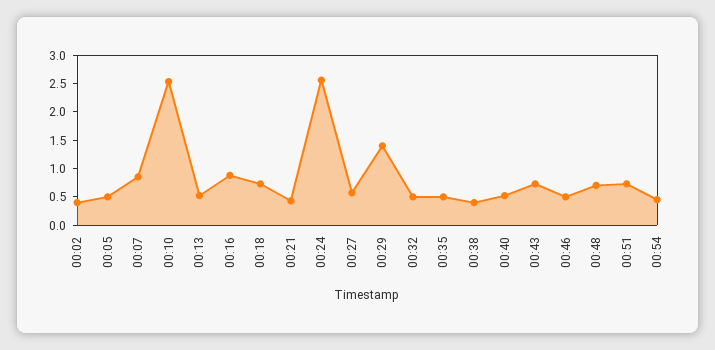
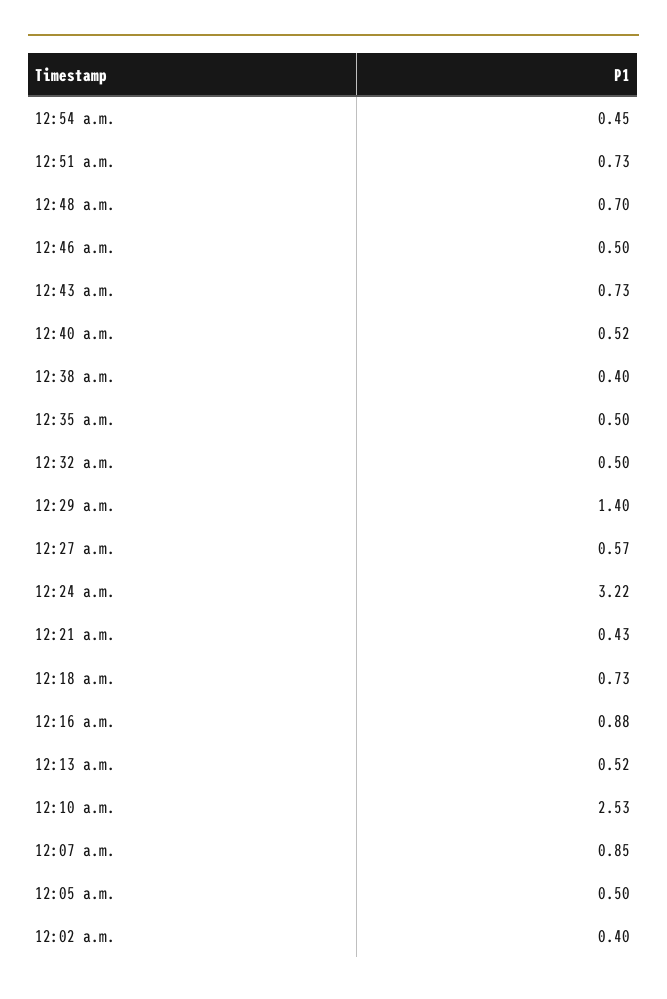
  {
    "00:02": 0.4,
    "00:05": 0.5,
    "00:07": 0.85,
    "00:10": 2.53,
    "00:13": 0.52,
    "00:16": 0.88,
    "00:18": 0.73,
    "00:21": 0.43,
-   "00:24": 2.5,
+   "00:24": 3.22,
    "00:27": 0.57,
    "00:29": 1.4,
    "00:32": 0.5,
    "00:35": 0.5,
    "00:38": 0.4,
    "00:40": 0.52,
    "00:43": 0.73,
    "00:46": 0.5,
    "00:48": 0.7,
    "00:51": 0.73,
    "00:54": 0.45
  }

